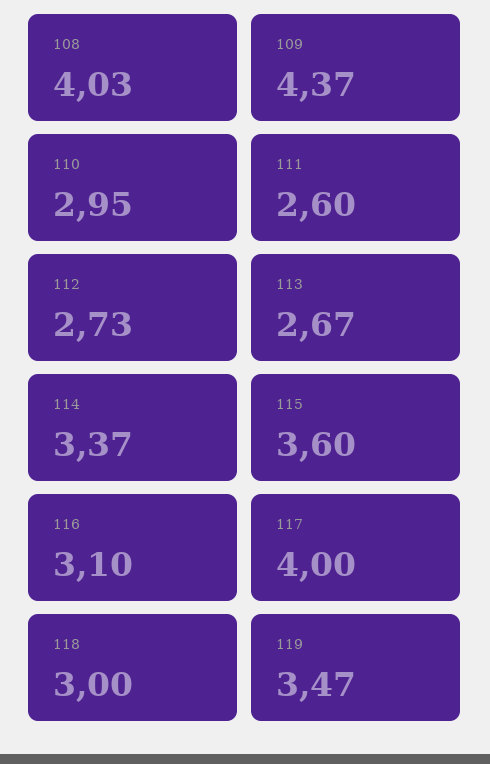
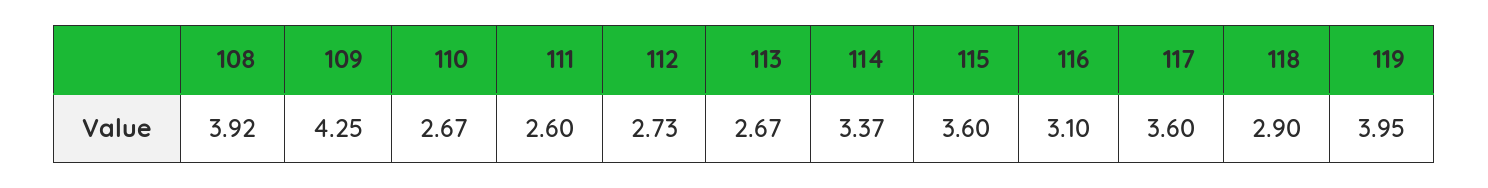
  {
-   "108": 4.03,
+   "108": 3.92,
-   "109": 4.37,
+   "109": 4.25,
-   "110": 2.95,
+   "110": 2.67,
    "111": 2.6,
    "112": 2.73,
    "113": 2.67,
    "114": 3.37,
    "115": 3.6,
    "116": 3.1,
-   "117": 4,
+   "117": 3.6,
-   "118": 3,
+   "118": 2.9,
-   "119": 3.47
+   "119": 3.95
  }

